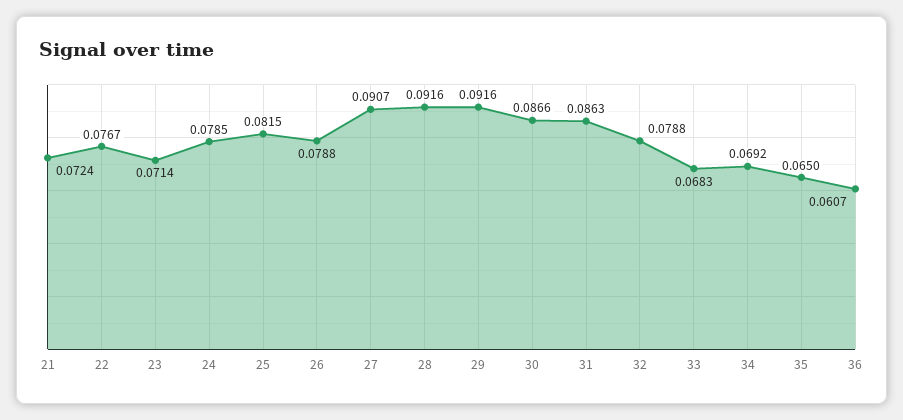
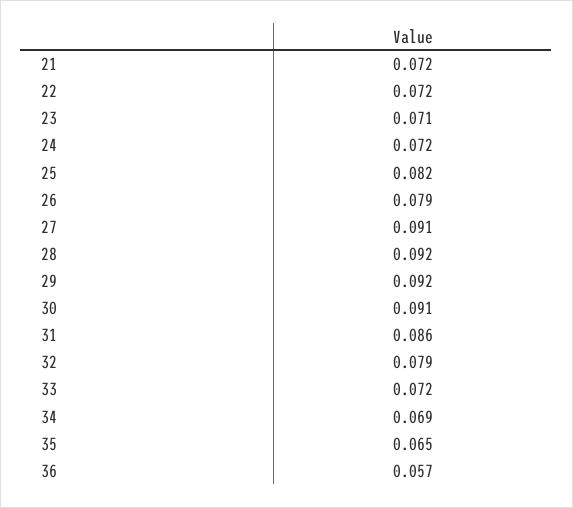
  {
    "21": 0.0724,
-   "22": 0.0767,
+   "22": 0.072,
    "23": 0.0714,
-   "24": 0.0785,
+   "24": 0.072,
    "25": 0.0815,
    "26": 0.0788,
    "27": 0.0907,
    "28": 0.0916,
    "29": 0.0916,
-   "30": 0.0866,
+   "30": 0.091,
    "31": 0.0863,
    "32": 0.0788,
-   "33": 0.0683,
+   "33": 0.072,
    "34": 0.0692,
    "35": 0.065,
-   "36": 0.0607
+   "36": 0.057
  }

